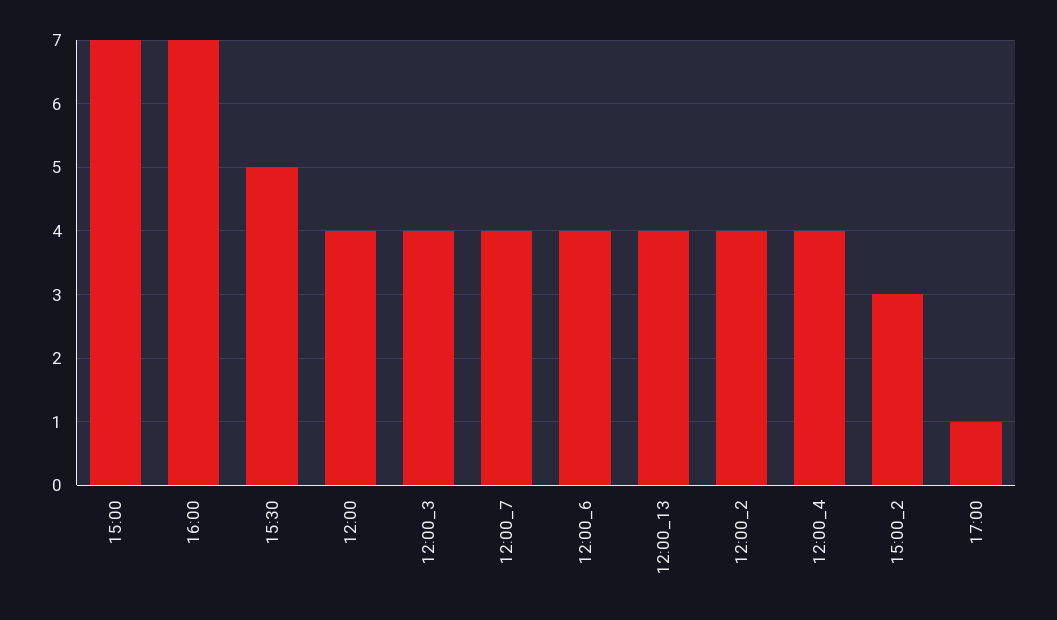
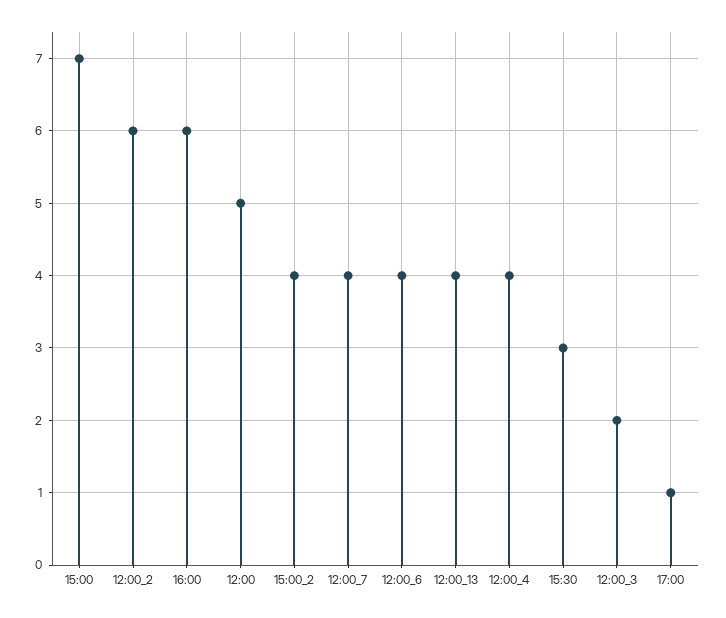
  {
    "15:00": 7,
-   "16:00": 7,
+   "16:00": 6,
-   "15:30": 5,
+   "15:30": 3,
-   "12:00": 4,
+   "12:00": 5,
-   "12:00_3": 4,
+   "12:00_3": 2,
    "12:00_7": 4,
    "12:00_6": 4,
    "12:00_13": 4,
-   "12:00_2": 4,
+   "12:00_2": 6,
    "12:00_4": 4,
-   "15:00_2": 3,
+   "15:00_2": 4,
    "17:00": 1
  }

